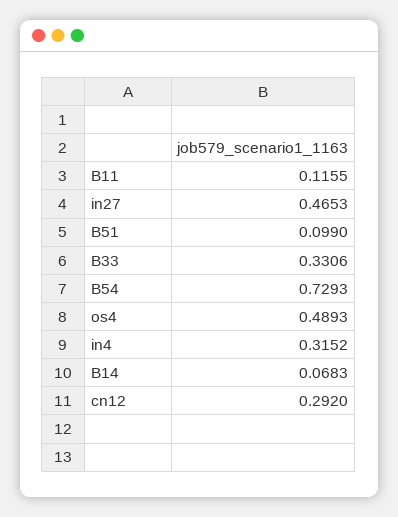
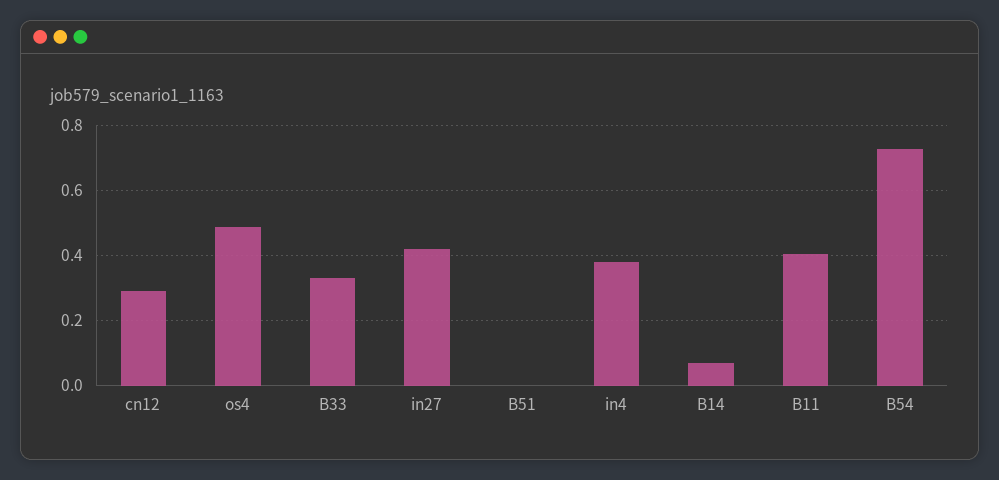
  {
-   "B11": 0.1155,
+   "B11": 0.4,
-   "in27": 0.4653,
+   "in27": 0.42,
-   "B51": 0.099,
+   "B51": 0,
    "B33": 0.3306,
    "B54": 0.7293,
    "os4": 0.4893,
-   "in4": 0.3152,
+   "in4": 0.38,
    "B14": 0.0683,
    "cn12": 0.292
  }

